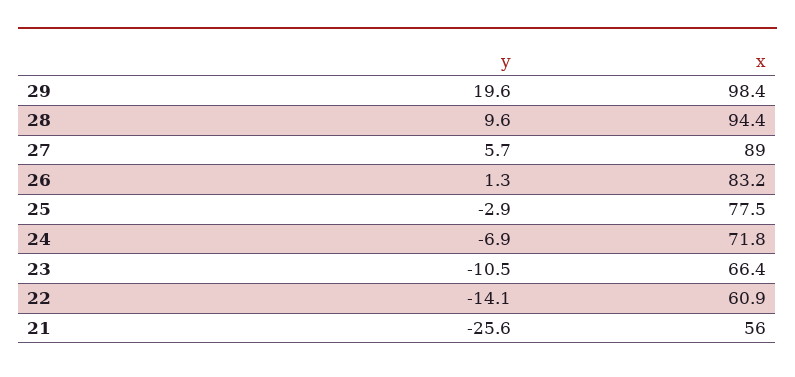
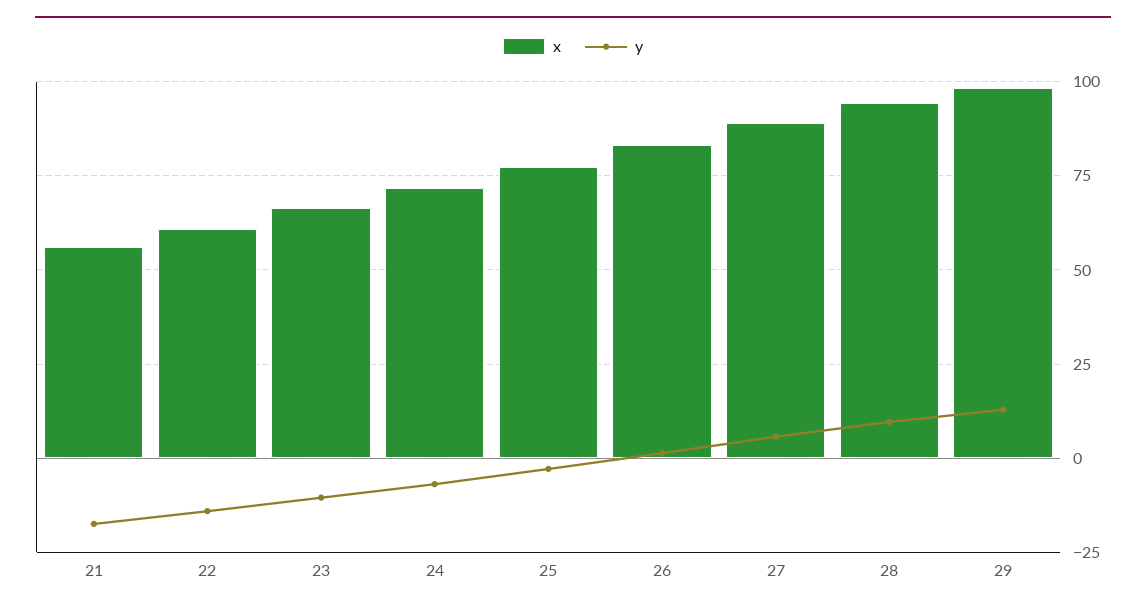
  {
    "y": {
-     "29": 19.6,
+     "29": 12.5,
      "28": 9.6,
      "27": 5.7,
      "26": 1.3,
      "25": -2.9,
      "24": -6.9,
      "23": -10.5,
      "22": -14.1,
-     "21": -25.6
+     "21": -17.5
    },
    "x": {
      "29": 98.4,
      "28": 94.4,
      "27": 89,
      "26": 83.2,
      "25": 77.5,
      "24": 71.8,
      "23": 66.4,
      "22": 60.9,
      "21": 56
    }
  }

